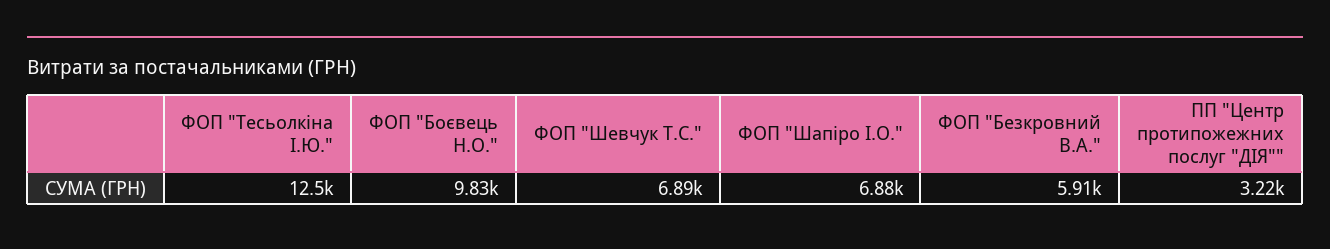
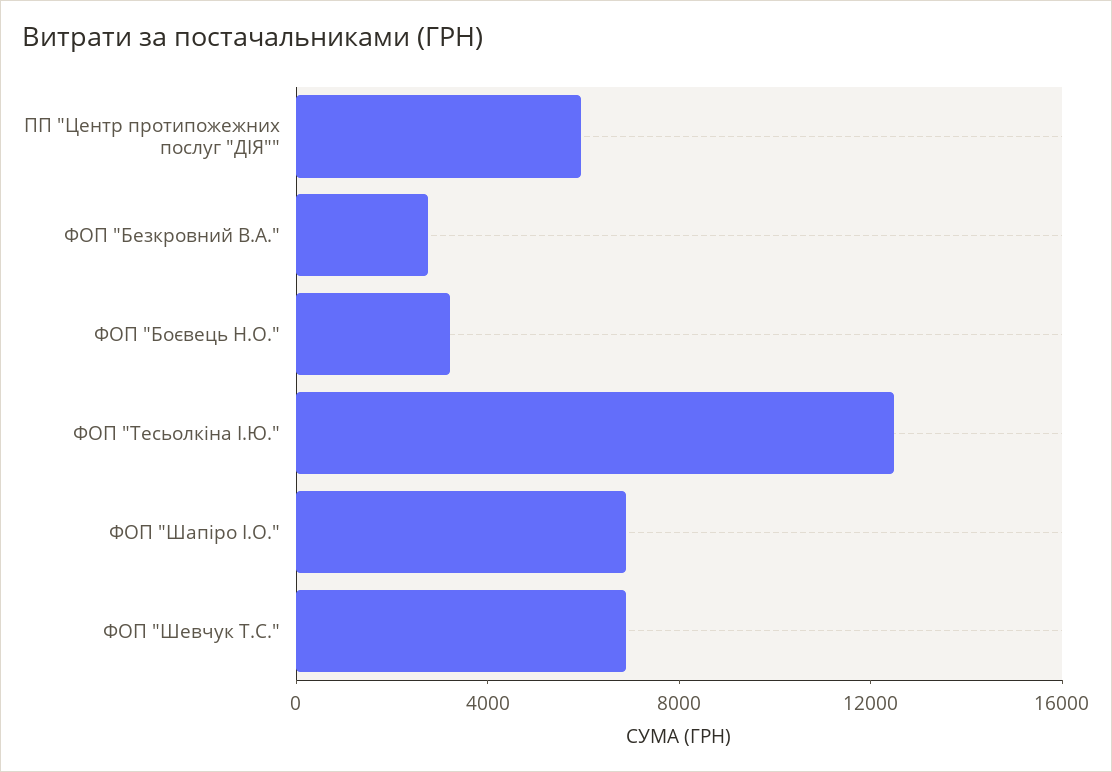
  {
    "ФОП \"Тесьолкіна І.Ю.\"": 12500,
-   "ФОП \"Боєвець Н.О.\"": 9830,
+   "ФОП \"Боєвець Н.О.\"": 3000,
    "ФОП \"Шевчук Т.С.\"": 6890,
    "ФОП \"Шапіро І.О.\"": 6880,
-   "ФОП \"Безкровний В.А.\"": 5910,
+   "ФОП \"Безкровний В.А.\"": 3000,
-   "ПП \"Центр протипожежних послуг \"ДІЯ\"\"": 3220
+   "ПП \"Центр протипожежних послуг \"ДІЯ\"\"": 6000
  }

